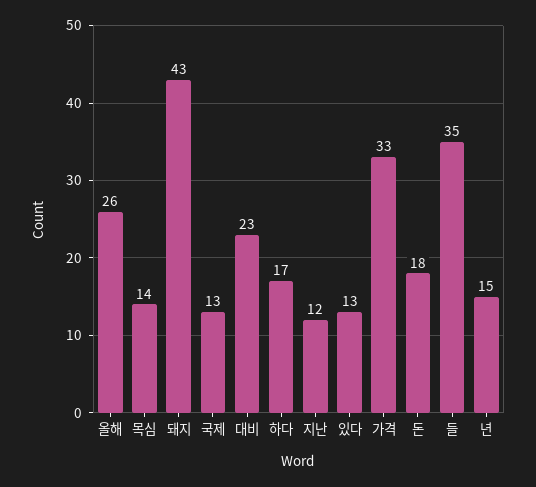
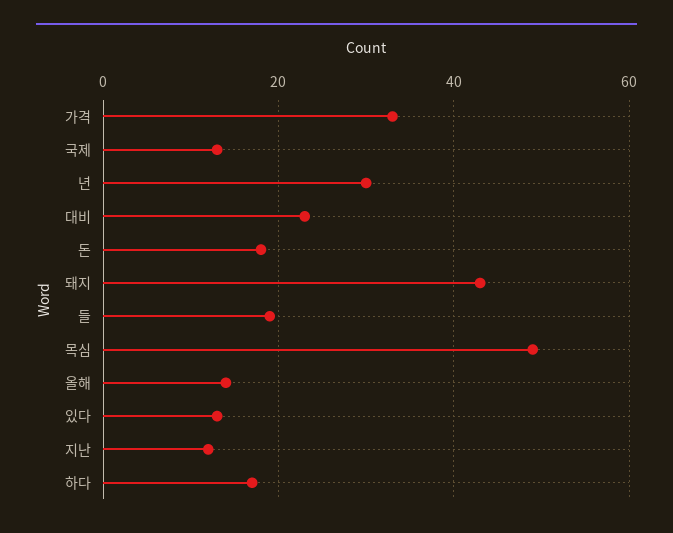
  {
-   "올해": 26,
+   "올해": 15,
-   "목심": 14,
+   "목심": 50,
    "돼지": 43,
    "국제": 13,
    "대비": 23,
    "하다": 17,
    "지난": 12,
    "있다": 13,
    "가격": 33,
    "돈": 18,
-   "들": 35,
+   "들": 20,
-   "년": 15
+   "년": 30
  }

